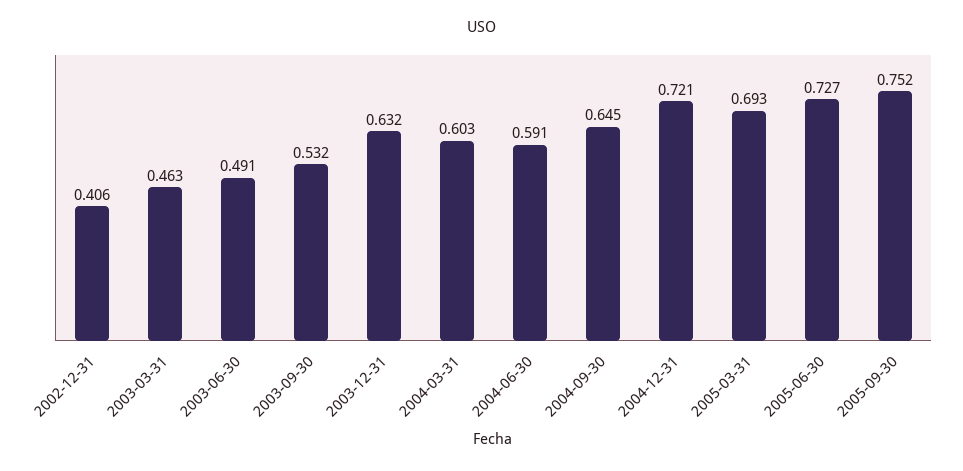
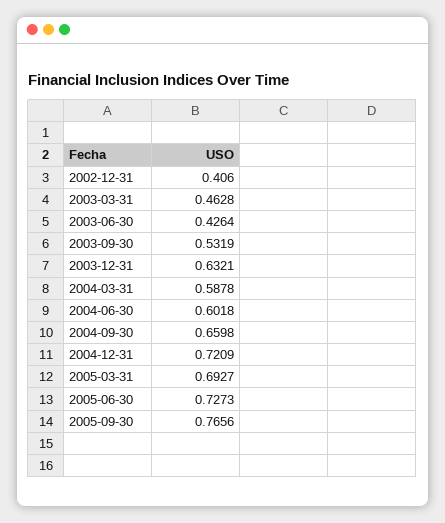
  {
    "2002-12-31": 0.406,
    "2003-03-31": 0.4628,
-   "2003-06-30": 0.491,
+   "2003-06-30": 0.4264,
    "2003-09-30": 0.5319,
    "2003-12-31": 0.6321,
-   "2004-03-31": 0.603,
+   "2004-03-31": 0.5878,
-   "2004-06-30": 0.591,
+   "2004-06-30": 0.6018,
-   "2004-09-30": 0.645,
+   "2004-09-30": 0.6598,
    "2004-12-31": 0.7209,
    "2005-03-31": 0.6927,
    "2005-06-30": 0.7273,
-   "2005-09-30": 0.752
+   "2005-09-30": 0.7656
  }

